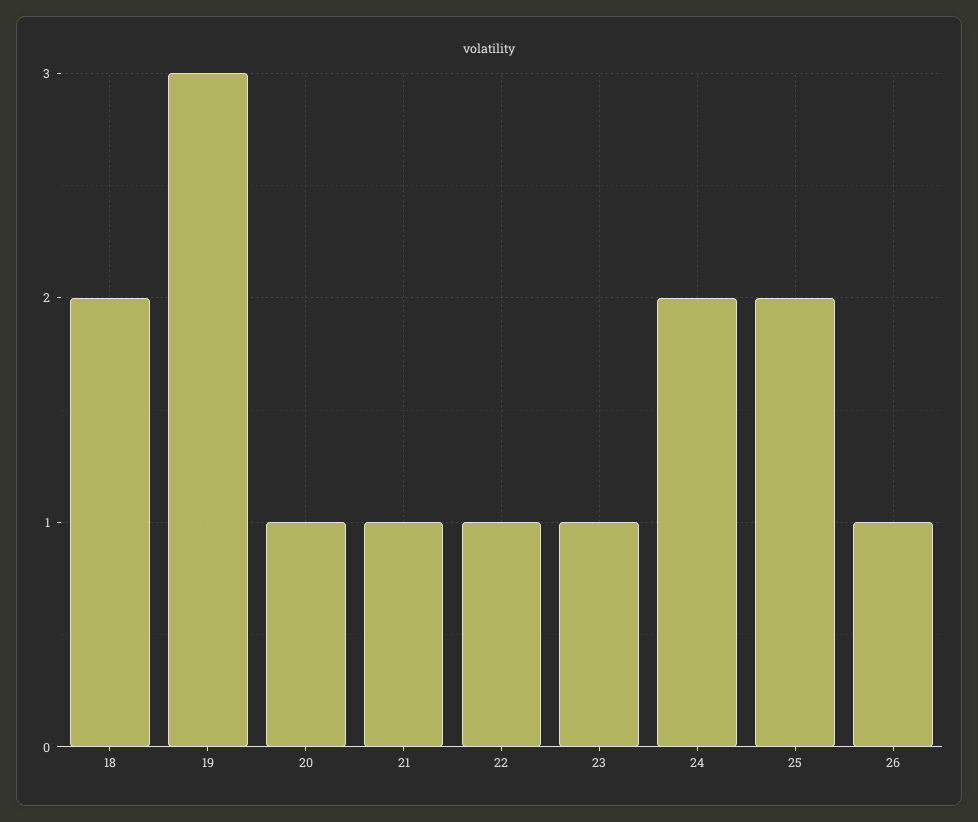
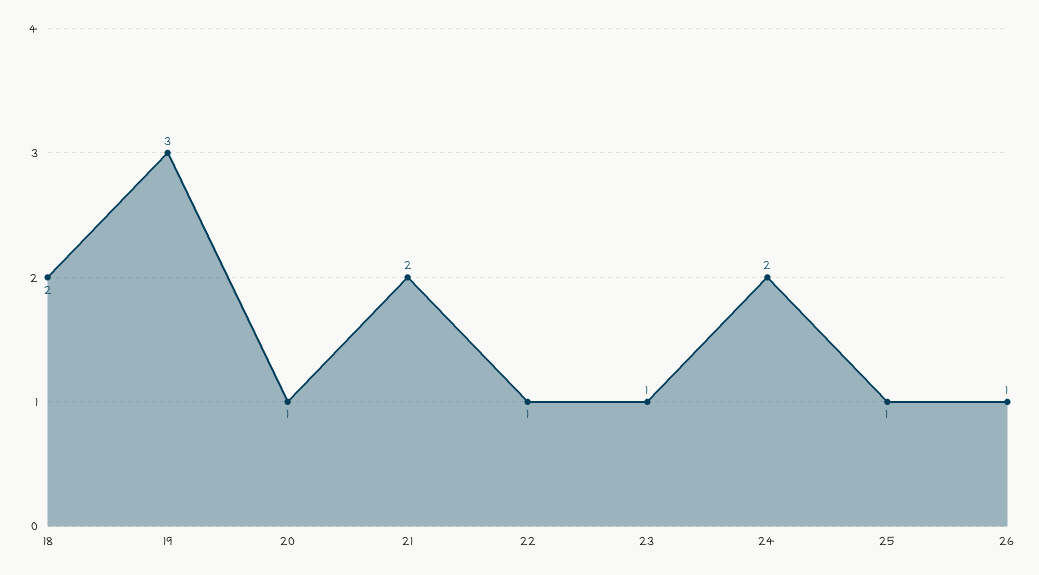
  {
    "18": 2,
    "19": 3,
    "20": 1,
-   "21": 1,
+   "21": 2,
    "22": 1,
    "23": 1,
    "24": 2,
-   "25": 2,
+   "25": 1,
    "26": 1
  }

